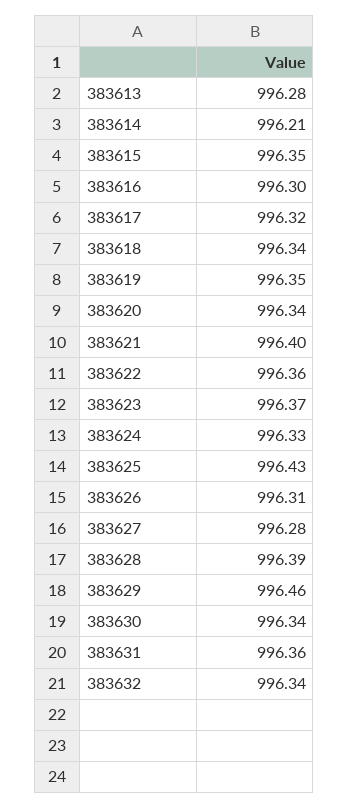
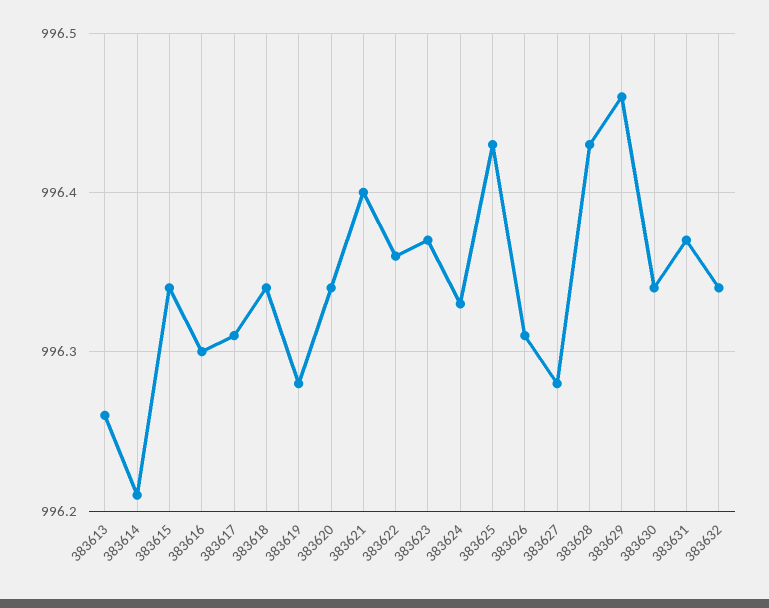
  {
-   "383613": 996.28,
+   "383613": 996.26,
    "383614": 996.21,
-   "383615": 996.35,
+   "383615": 996.34,
    "383616": 996.3,
-   "383617": 996.32,
+   "383617": 996.31,
    "383618": 996.34,
-   "383619": 996.35,
+   "383619": 996.28,
    "383620": 996.34,
    "383621": 996.4,
    "383622": 996.36,
    "383623": 996.37,
    "383624": 996.33,
    "383625": 996.43,
    "383626": 996.31,
    "383627": 996.28,
-   "383628": 996.39,
+   "383628": 996.43,
    "383629": 996.46,
    "383630": 996.34,
-   "383631": 996.36,
+   "383631": 996.37,
    "383632": 996.34
  }

